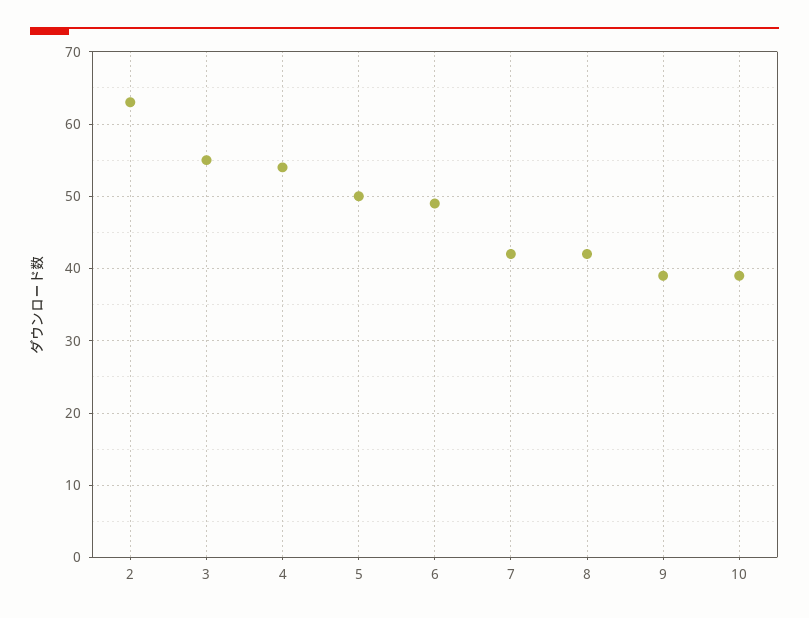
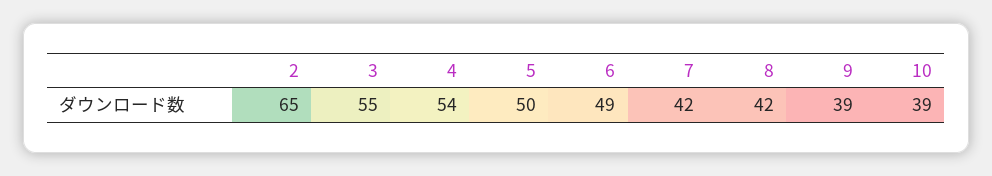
  {
-   "2": 63,
+   "2": 65,
    "3": 55,
    "4": 54,
    "5": 50,
    "6": 49,
    "7": 42,
    "8": 42,
    "9": 39,
    "10": 39
  }

